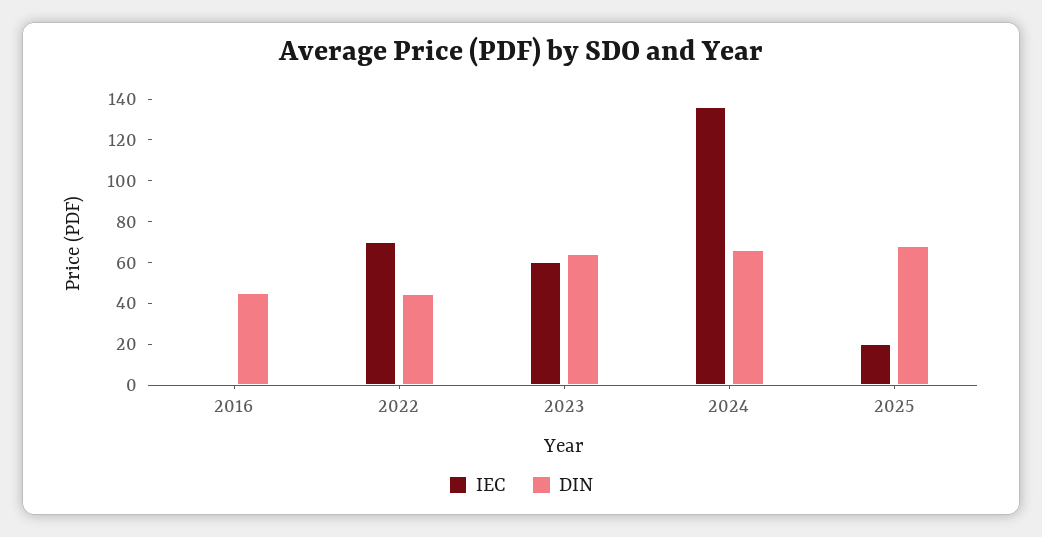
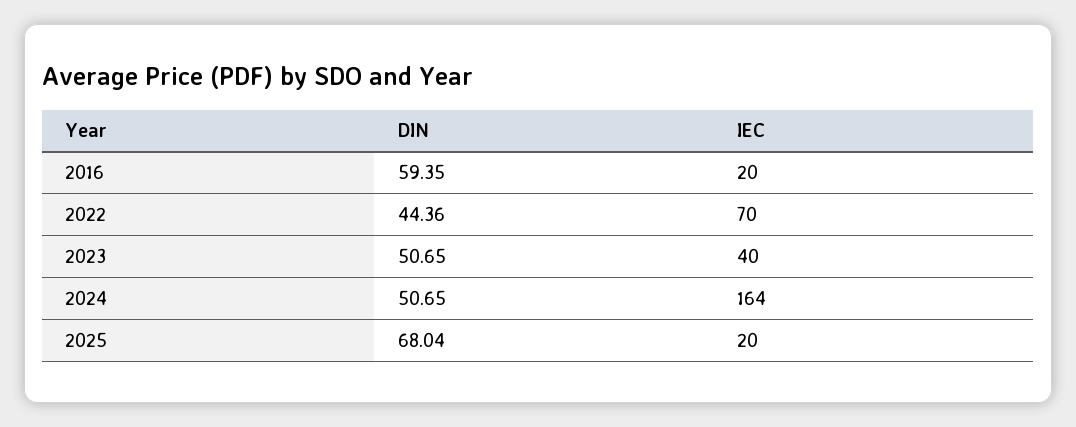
  {
    "IEC": {
-     "2016": 0,
+     "2016": 20,
      "2022": 70,
-     "2023": 60,
+     "2023": 40,
-     "2024": 135,
+     "2024": 164,
      "2025": 20
    },
    "DIN": {
-     "2016": 45,
+     "2016": 59.35,
      "2022": 44.36,
-     "2023": 65,
+     "2023": 50.65,
-     "2024": 65,
+     "2024": 50.65,
      "2025": 68.04
    }
  }

